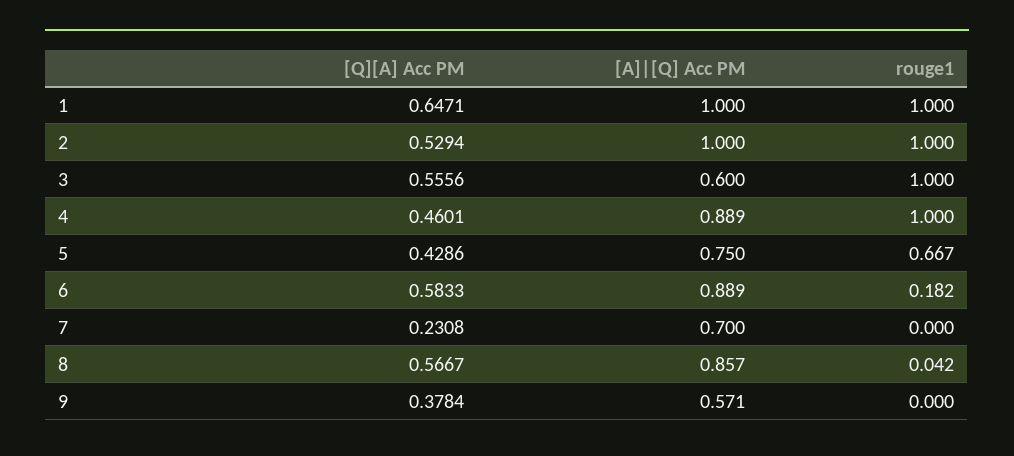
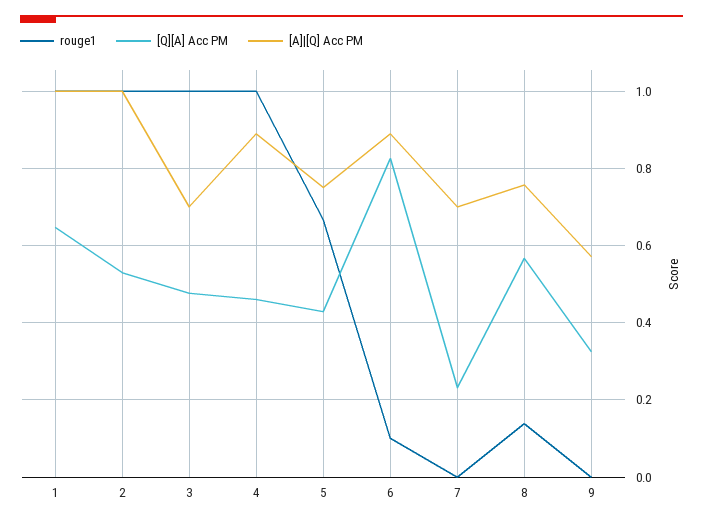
  {
    "[Q][A] Acc PM": {
      "1": 0.6471,
      "2": 0.5294,
-     "3": 0.5556,
+     "3": 0.48,
      "4": 0.4601,
      "5": 0.4286,
-     "6": 0.5833,
+     "6": 0.82,
      "7": 0.2308,
      "8": 0.5667,
-     "9": 0.3784
+     "9": 0.32
    },
    "[A]|[Q] Acc PM": {
      "1": 1,
      "2": 1,
-     "3": 0.6,
+     "3": 0.7,
      "4": 0.889,
      "5": 0.75,
      "6": 0.889,
      "7": 0.7,
-     "8": 0.857,
+     "8": 0.76,
      "9": 0.571
    },
    "rouge1": {
      "1": 1,
      "2": 1,
      "3": 1,
      "4": 1,
      "5": 0.667,
-     "6": 0.182,
+     "6": 0.1,
      "7": 0,
-     "8": 0.042,
+     "8": 0.14,
      "9": 0
    }
  }

